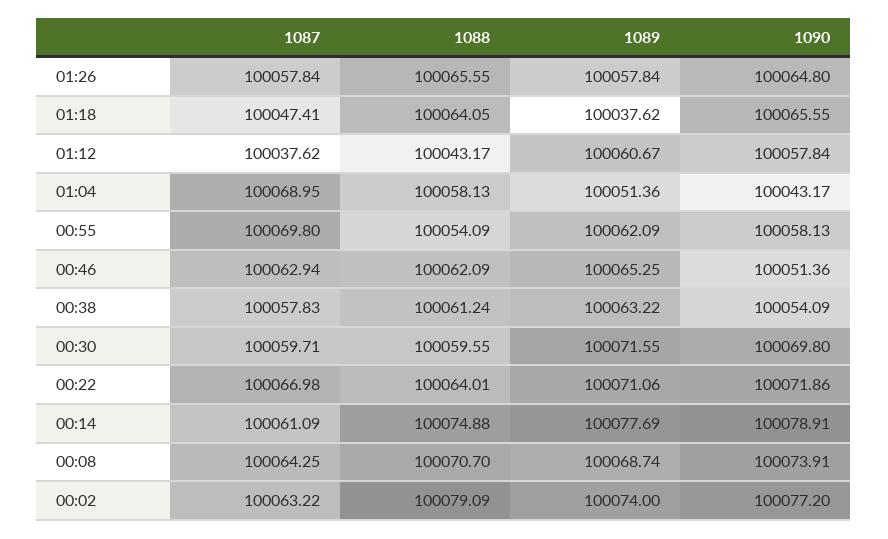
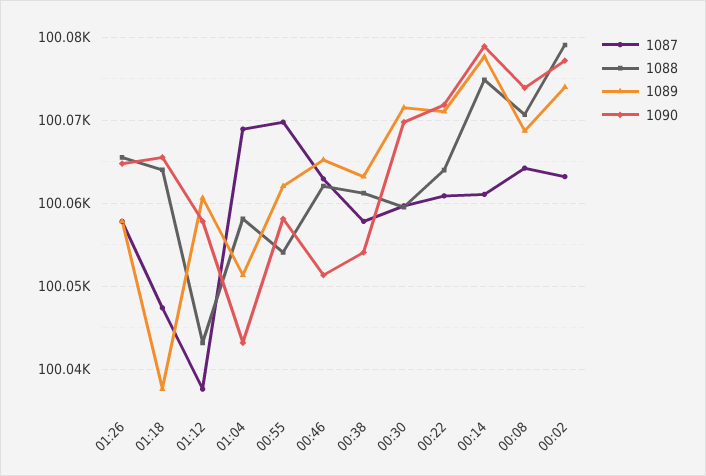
  {
    "1087": {
      "01:26": 100057.84,
      "01:18": 100047.41,
      "01:12": 100037.62,
      "01:04": 100068.95,
      "00:55": 100069.8,
      "00:46": 100062.94,
      "00:38": 100057.83,
      "00:30": 100059.71,
-     "00:22": 100066.98,
+     "00:22": 100061,
      "00:14": 100061.09,
      "00:08": 100064.25,
      "00:02": 100063.22
    },
    "1088": {
      "01:26": 100065.55,
      "01:18": 100064.05,
      "01:12": 100043.17,
      "01:04": 100058.13,
      "00:55": 100054.09,
      "00:46": 100062.09,
      "00:38": 100061.24,
      "00:30": 100059.55,
      "00:22": 100064.01,
      "00:14": 100074.88,
      "00:08": 100070.7,
      "00:02": 100079.09
    },
    "1089": {
      "01:26": 100057.84,
      "01:18": 100037.62,
      "01:12": 100060.67,
      "01:04": 100051.36,
      "00:55": 100062.09,
      "00:46": 100065.25,
      "00:38": 100063.22,
      "00:30": 100071.55,
      "00:22": 100071.06,
      "00:14": 100077.69,
      "00:08": 100068.74,
      "00:02": 100074
    },
    "1090": {
      "01:26": 100064.8,
      "01:18": 100065.55,
      "01:12": 100057.84,
      "01:04": 100043.17,
      "00:55": 100058.13,
      "00:46": 100051.36,
      "00:38": 100054.09,
      "00:30": 100069.8,
      "00:22": 100071.86,
      "00:14": 100078.91,
      "00:08": 100073.91,
      "00:02": 100077.2
    }
  }

